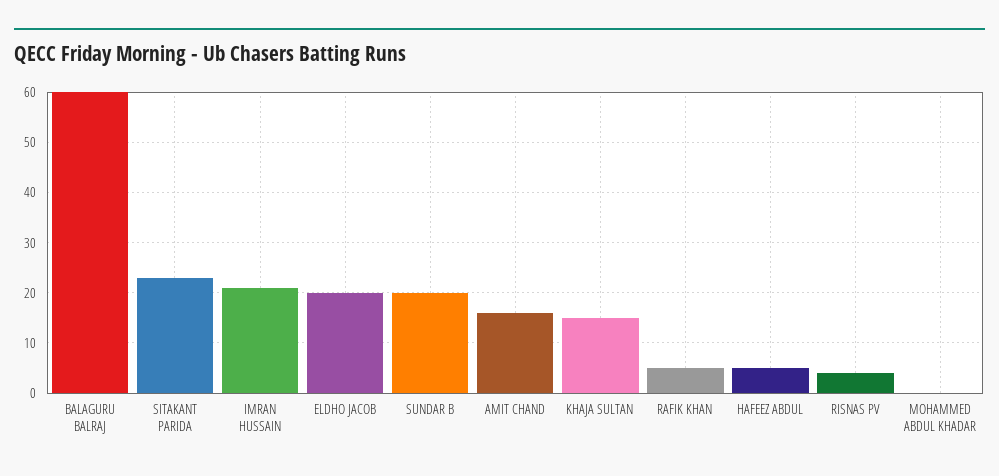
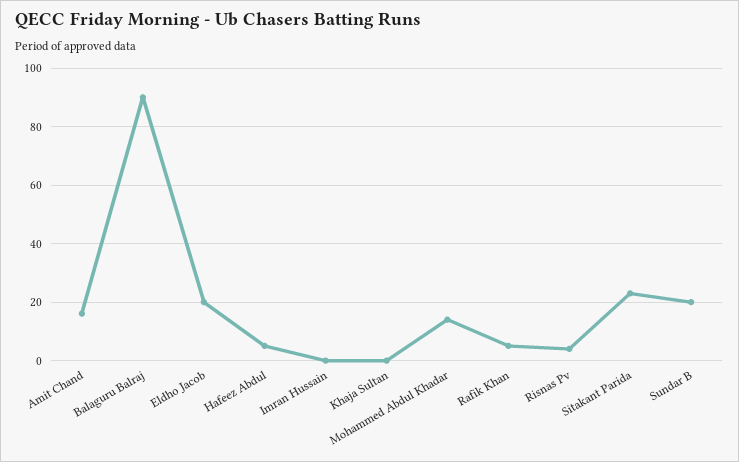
  {
-   "BALAGURU BALRAJ": 60,
+   "BALAGURU BALRAJ": 90,
    "SITAKANT PARIDA": 25,
-   "IMRAN HUSSAIN": 20,
+   "IMRAN HUSSAIN": 0,
    "ELDHO JACOB": 20,
    "SUNDAR B": 20,
    "AMIT CHAND": 15,
-   "KHAJA SULTAN": 15,
+   "KHAJA SULTAN": 0,
    "RAFIK KHAN": 5,
    "HAFEEZ ABDUL": 5,
    "RISNAS PV": 5,
-   "MOHAMMED ABDUL KHADAR": 0
+   "MOHAMMED ABDUL KHADAR": 15
  }

